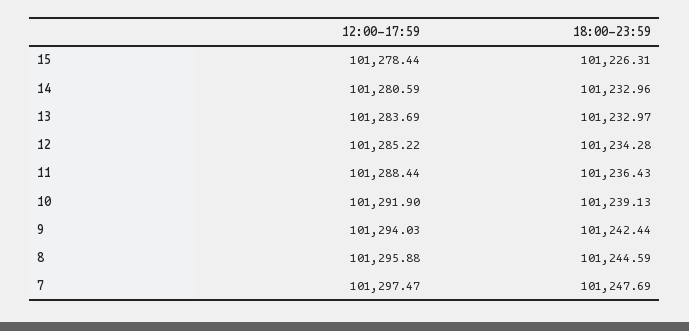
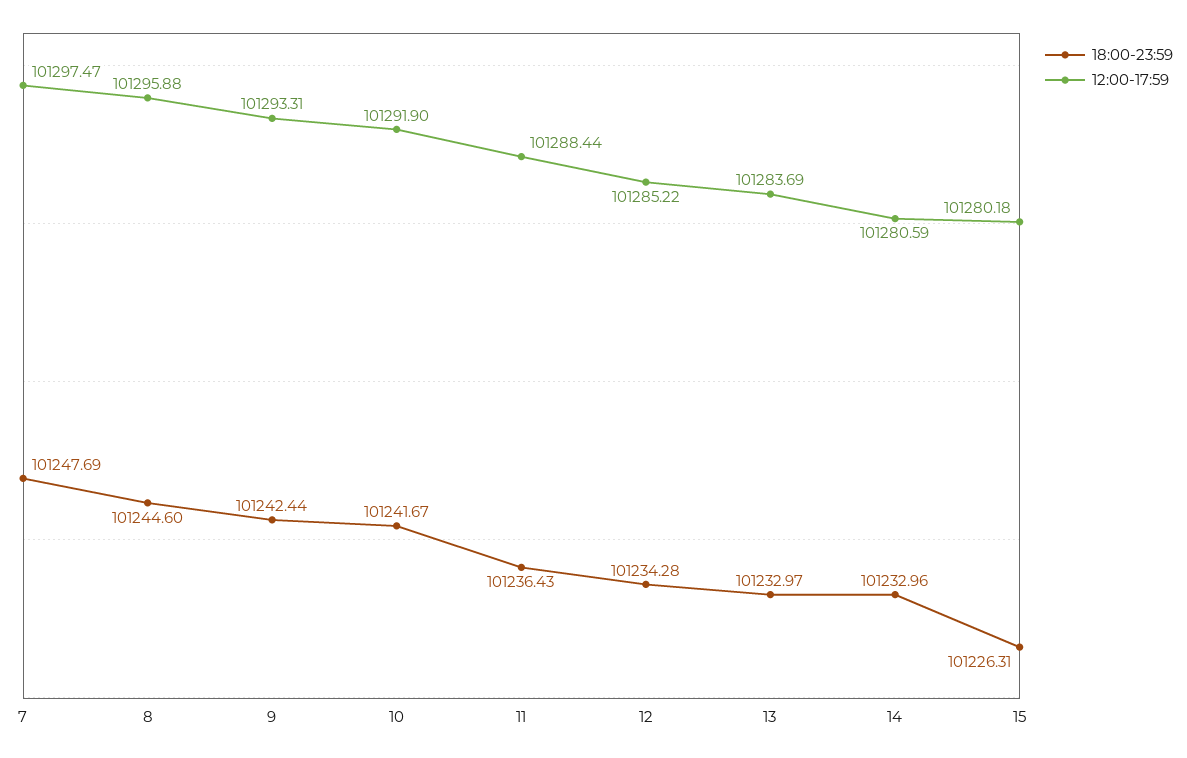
  {
    "12:00-17:59": {
-     "15": 101278.44,
+     "15": 101280.18,
      "14": 101280.59,
      "13": 101283.69,
      "12": 101285.22,
      "11": 101288.44,
      "10": 101291.9,
-     "9": 101294.03,
+     "9": 101293.31,
      "8": 101295.88,
      "7": 101297.47
    },
    "18:00-23:59": {
      "15": 101226.31,
      "14": 101232.96,
      "13": 101232.97,
      "12": 101234.28,
      "11": 101236.43,
-     "10": 101239.13,
+     "10": 101241.67,
      "9": 101242.44,
-     "8": 101244.59,
+     "8": 101244.6,
      "7": 101247.69
    }
  }

